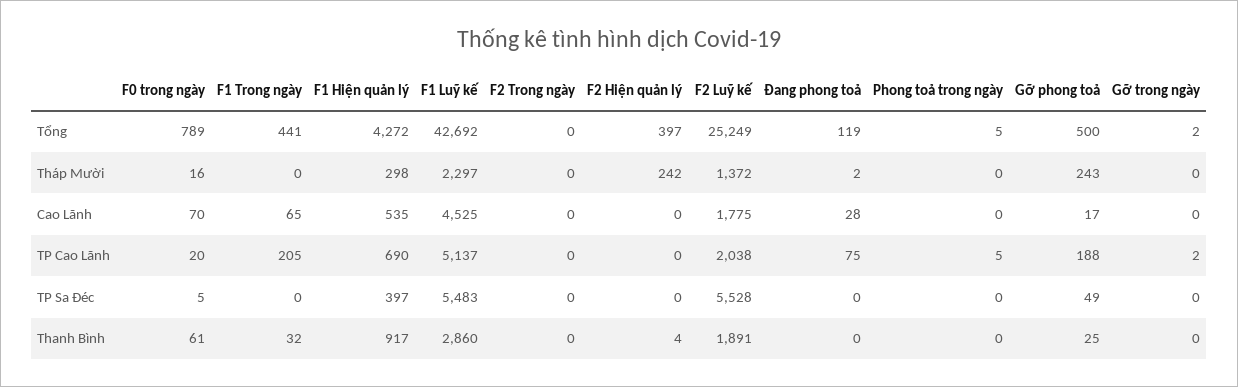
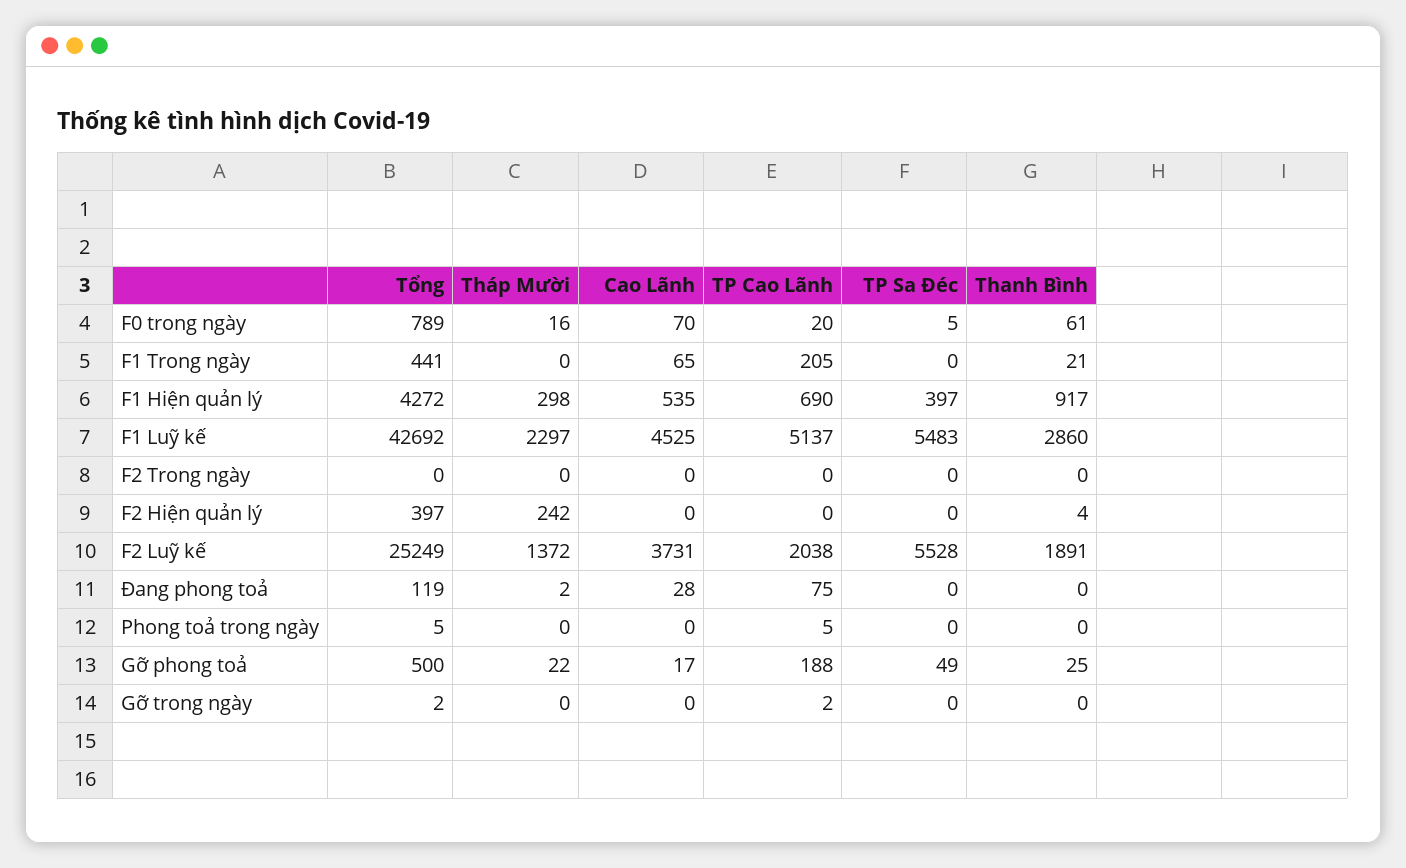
  {
    "F0 trong ngày": {
      "Tổng": 789,
      "Tháp Mười": 16,
      "Cao Lãnh": 70,
      "TP Cao Lãnh": 20,
      "TP Sa Đéc": 5,
      "Thanh Bình": 61
    },
    "F1 Trong ngày": {
      "Tổng": 441,
      "Tháp Mười": 0,
      "Cao Lãnh": 65,
      "TP Cao Lãnh": 205,
      "TP Sa Đéc": 0,
-     "Thanh Bình": 32
+     "Thanh Bình": 21
    },
    "F1 Hiện quản lý": {
      "Tổng": 4272,
      "Tháp Mười": 298,
      "Cao Lãnh": 535,
      "TP Cao Lãnh": 690,
      "TP Sa Đéc": 397,
      "Thanh Bình": 917
    },
    "F1 Luỹ kế": {
      "Tổng": 42692,
      "Tháp Mười": 2297,
      "Cao Lãnh": 4525,
      "TP Cao Lãnh": 5137,
      "TP Sa Đéc": 5483,
      "Thanh Bình": 2860
    },
    "F2 Trong ngày": {
      "Tổng": 0,
      "Tháp Mười": 0,
      "Cao Lãnh": 0,
      "TP Cao Lãnh": 0,
      "TP Sa Đéc": 0,
      "Thanh Bình": 0
    },
    "F2 Hiện quản lý": {
      "Tổng": 397,
      "Tháp Mười": 242,
      "Cao Lãnh": 0,
      "TP Cao Lãnh": 0,
      "TP Sa Đéc": 0,
      "Thanh Bình": 4
    },
    "F2 Luỹ kế": {
      "Tổng": 25249,
      "Tháp Mười": 1372,
-     "Cao Lãnh": 1775,
+     "Cao Lãnh": 3731,
      "TP Cao Lãnh": 2038,
      "TP Sa Đéc": 5528,
      "Thanh Bình": 1891
    },
    "Đang phong toả": {
      "Tổng": 119,
      "Tháp Mười": 2,
      "Cao Lãnh": 28,
      "TP Cao Lãnh": 75,
      "TP Sa Đéc": 0,
      "Thanh Bình": 0
    },
    "Phong toả trong ngày": {
      "Tổng": 5,
      "Tháp Mười": 0,
      "Cao Lãnh": 0,
      "TP Cao Lãnh": 5,
      "TP Sa Đéc": 0,
      "Thanh Bình": 0
    },
    "Gỡ phong toả": {
      "Tổng": 500,
-     "Tháp Mười": 243,
+     "Tháp Mười": 22,
      "Cao Lãnh": 17,
      "TP Cao Lãnh": 188,
      "TP Sa Đéc": 49,
      "Thanh Bình": 25
    },
    "Gỡ trong ngày": {
      "Tổng": 2,
      "Tháp Mười": 0,
      "Cao Lãnh": 0,
      "TP Cao Lãnh": 2,
      "TP Sa Đéc": 0,
      "Thanh Bình": 0
    }
  }

